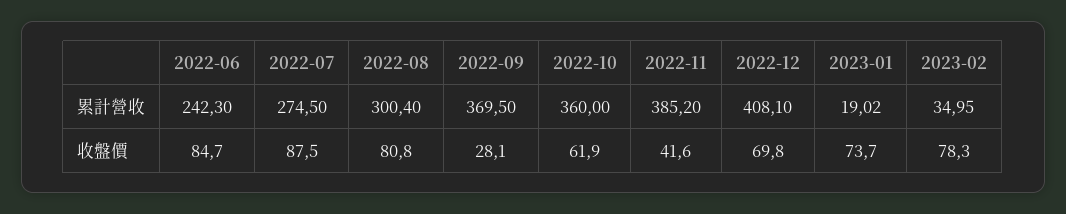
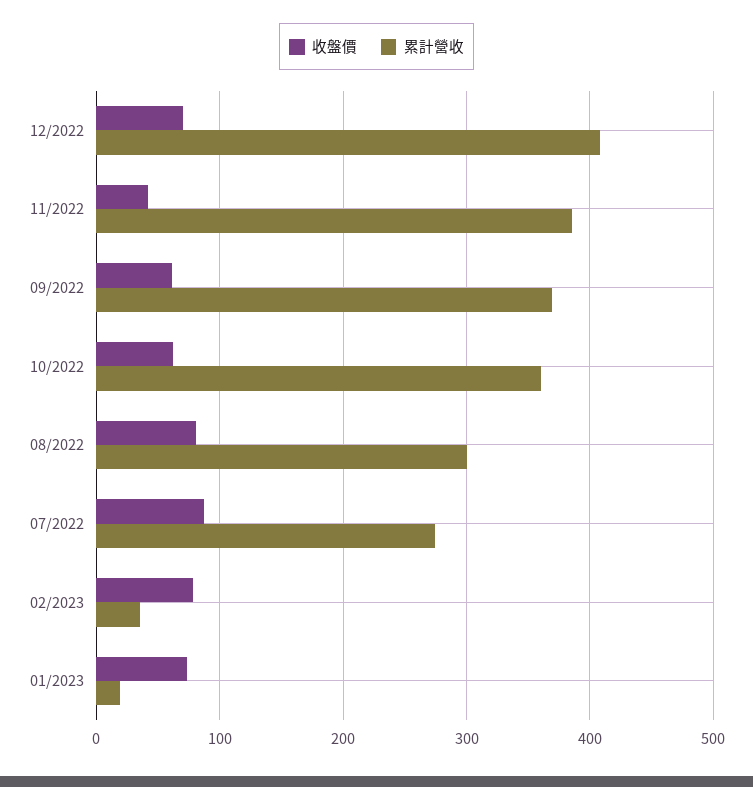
  {
    "累計營收": {
-     "2022-06": 242.3,
      "2022-07": 274.5,
      "2022-08": 300.4,
      "2022-09": 369.5,
      "2022-10": 360,
      "2022-11": 385.2,
      "2022-12": 408.1,
      "2023-01": 19.02,
      "2023-02": 34.95
    },
    "收盤價": {
-     "2022-06": 84.7,
      "2022-07": 87.5,
      "2022-08": 80.8,
-     "2022-09": 28.1,
+     "2022-09": 60,
      "2022-10": 61.9,
      "2022-11": 41.6,
      "2022-12": 69.8,
      "2023-01": 73.7,
      "2023-02": 78.3
    }
  }

